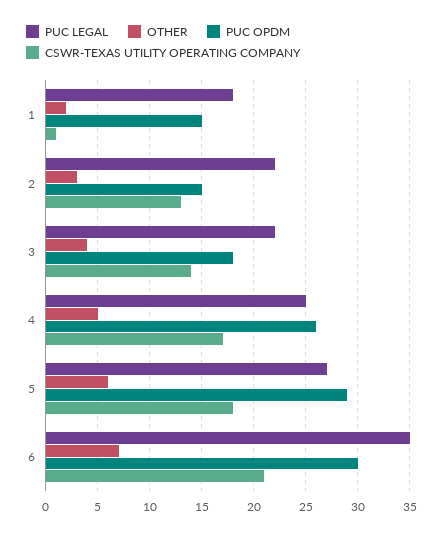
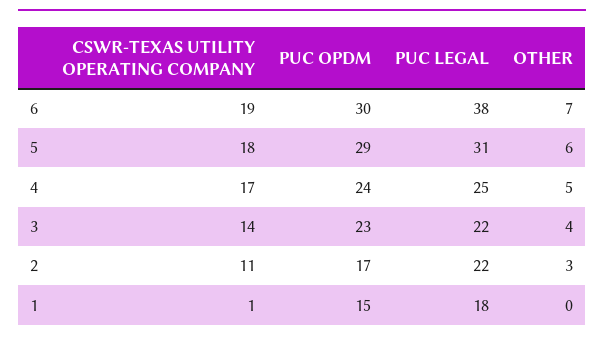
  {
    "PUC LEGAL": {
      "1": 18,
      "2": 22,
      "3": 22,
      "4": 25,
-     "5": 27,
+     "5": 31,
-     "6": 35
+     "6": 38
    },
    "OTHER": {
-     "1": 2,
+     "1": 0,
      "2": 3,
      "3": 4,
      "4": 5,
      "5": 6,
      "6": 7
    },
    "PUC OPDM": {
      "1": 15,
-     "2": 15,
+     "2": 17,
-     "3": 18,
+     "3": 23,
-     "4": 26,
+     "4": 24,
      "5": 29,
      "6": 30
    },
    "CSWR-TEXAS UTILITY OPERATING COMPANY": {
      "1": 1,
-     "2": 13,
+     "2": 11,
      "3": 14,
      "4": 17,
      "5": 18,
-     "6": 21
+     "6": 19
    }
  }

